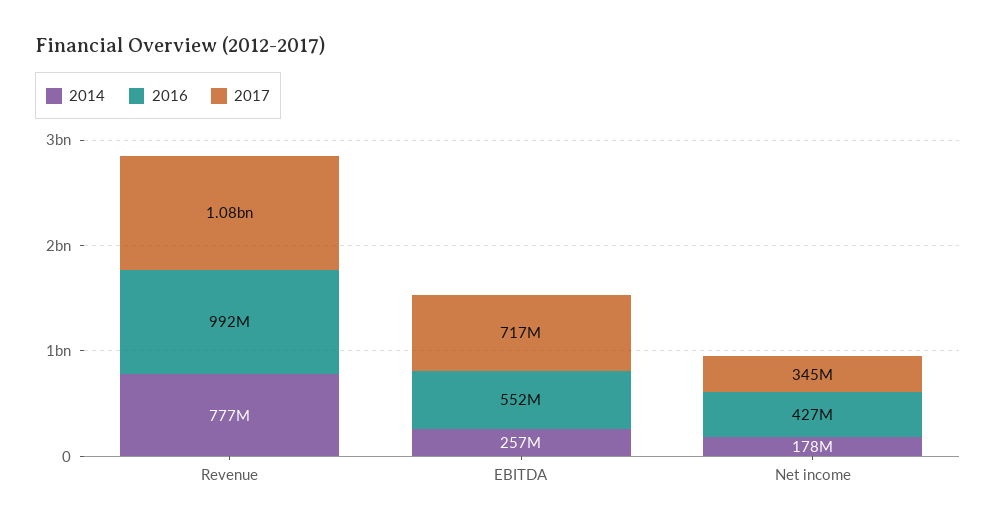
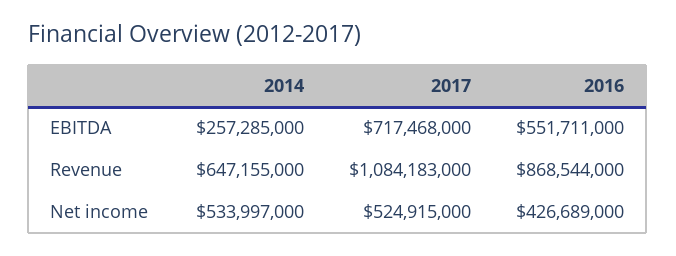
  {
    "2014": {
-     "Revenue": 777000000,
+     "Revenue": 647155000,
      "EBITDA": 257285000,
-     "Net income": 178000000
+     "Net income": 533997000
    },
    "2016": {
-     "Revenue": 992000000,
+     "Revenue": 868544000,
      "EBITDA": 551711000,
      "Net income": 426689000
    },
    "2017": {
      "Revenue": 1084183000,
      "EBITDA": 717468000,
-     "Net income": 345000000
+     "Net income": 524915000
    }
  }

